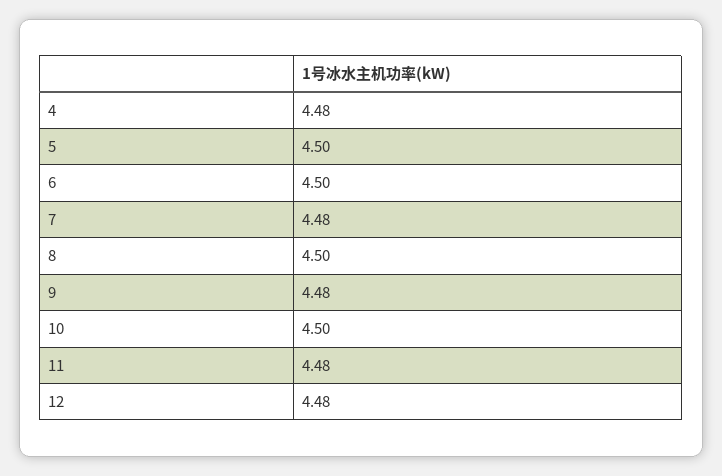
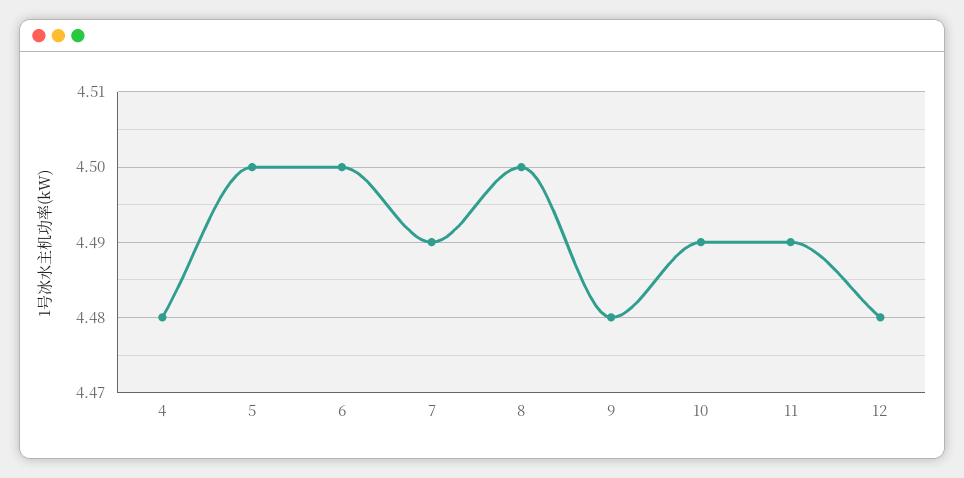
  {
    "4": 4.48,
    "5": 4.5,
    "6": 4.5,
-   "7": 4.48,
+   "7": 4.49,
    "8": 4.5,
    "9": 4.48,
-   "10": 4.5,
+   "10": 4.49,
-   "11": 4.48,
+   "11": 4.49,
    "12": 4.48
  }

